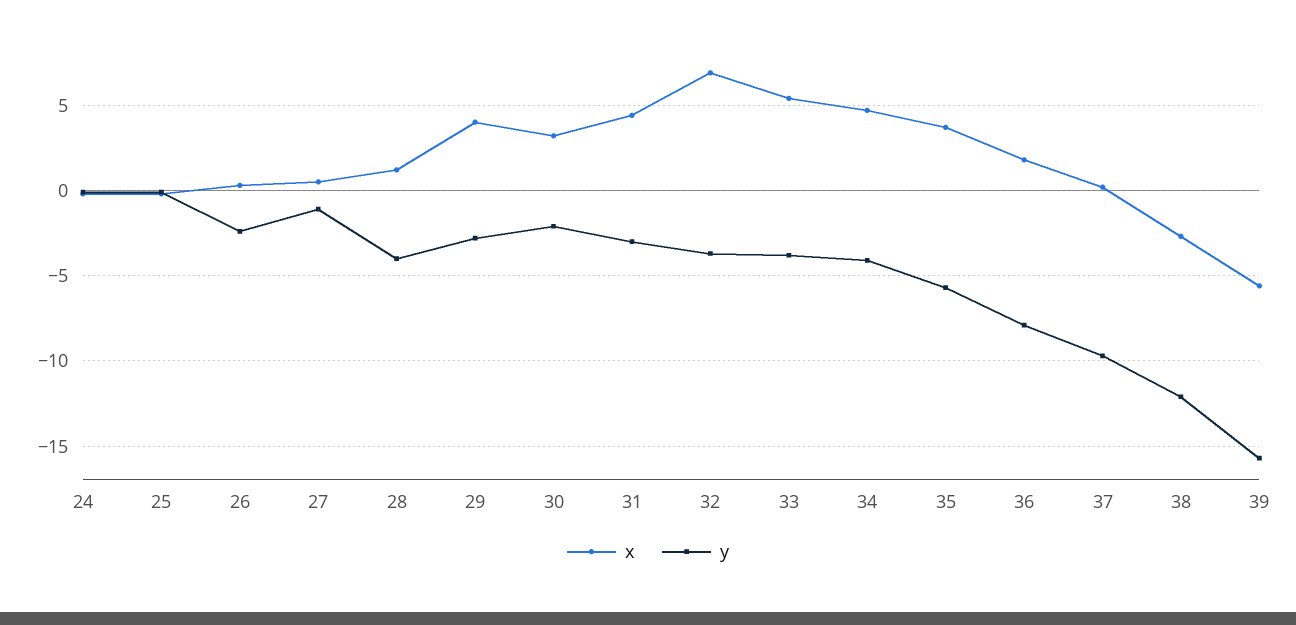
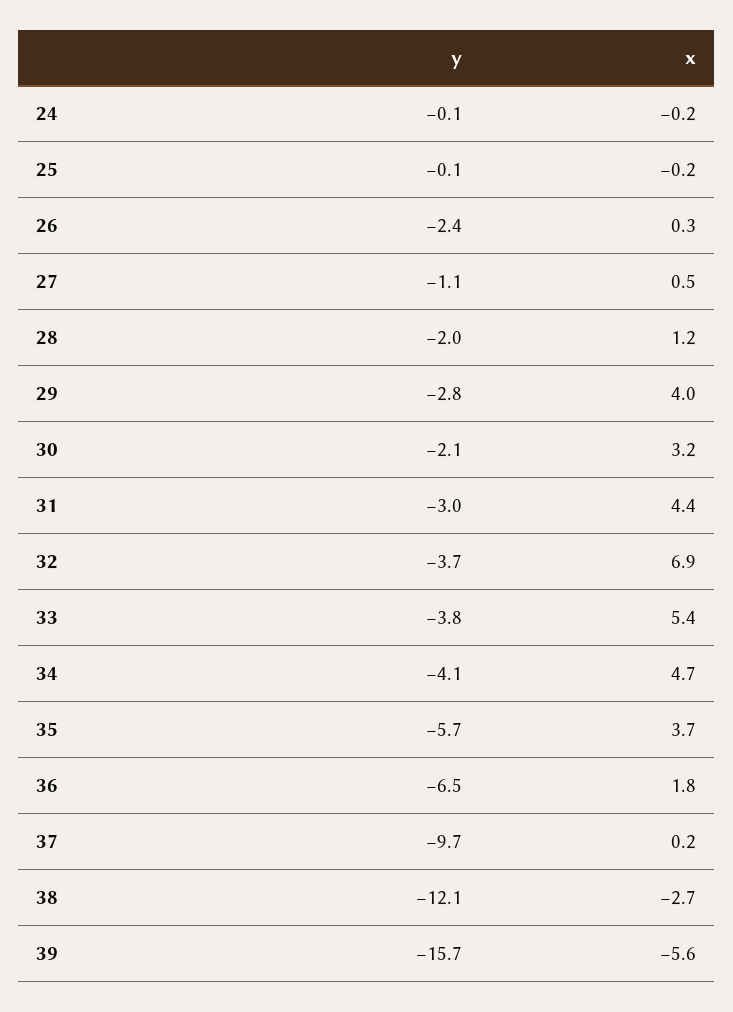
  {
    "x": {
      "24": -0.2,
      "25": -0.2,
      "26": 0.3,
      "27": 0.5,
      "28": 1.2,
      "29": 4,
      "30": 3.2,
      "31": 4.4,
      "32": 6.9,
      "33": 5.4,
      "34": 4.7,
      "35": 3.7,
      "36": 1.8,
      "37": 0.2,
      "38": -2.7,
      "39": -5.6
    },
    "y": {
      "24": -0.1,
      "25": -0.1,
      "26": -2.4,
      "27": -1.1,
-     "28": -4,
+     "28": -2,
      "29": -2.8,
      "30": -2.1,
      "31": -3,
      "32": -3.7,
      "33": -3.8,
      "34": -4.1,
      "35": -5.7,
-     "36": -8,
+     "36": -6.5,
      "37": -9.7,
      "38": -12.1,
      "39": -15.7
    }
  }

